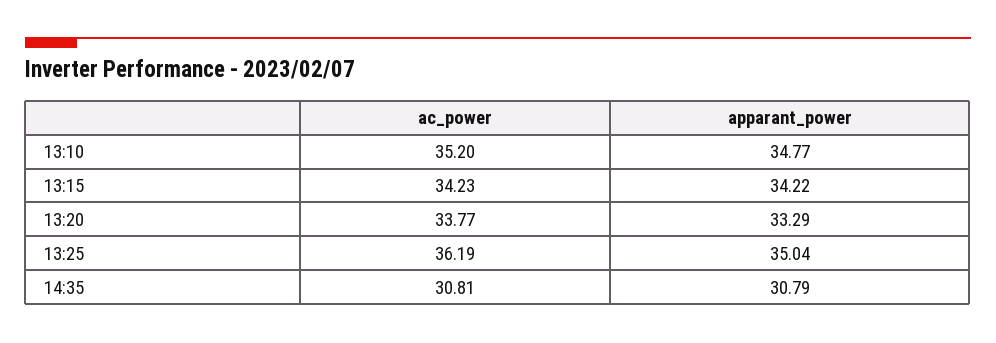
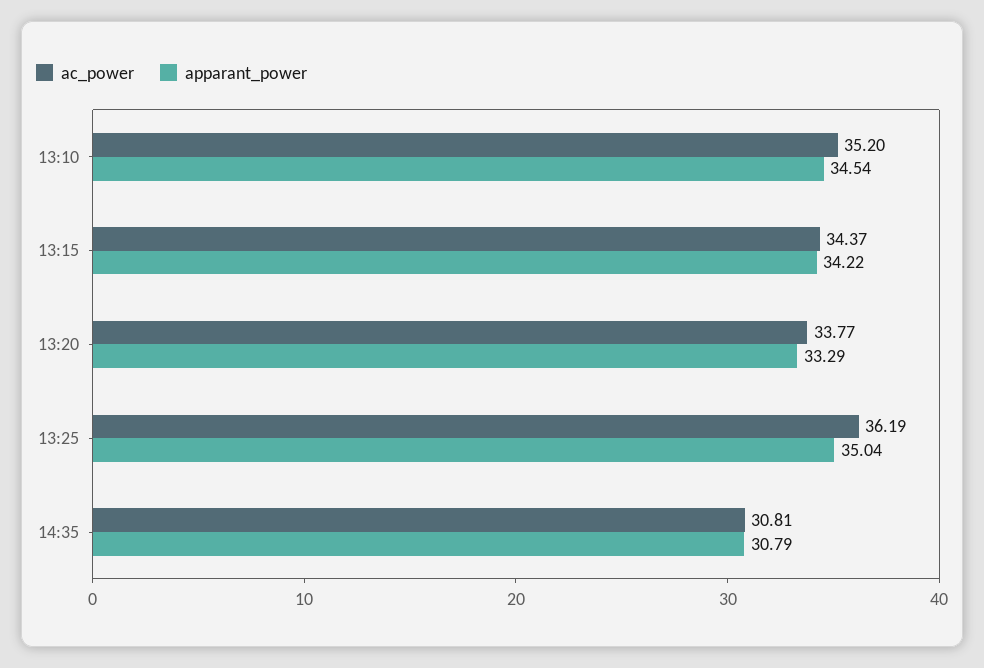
  {
    "ac_power": {
      "13:10": 35.2,
-     "13:15": 34.23,
+     "13:15": 34.37,
      "13:20": 33.77,
      "13:25": 36.19,
      "14:35": 30.81
    },
    "apparant_power": {
-     "13:10": 34.77,
+     "13:10": 34.54,
      "13:15": 34.22,
      "13:20": 33.29,
      "13:25": 35.04,
      "14:35": 30.79
    }
  }

